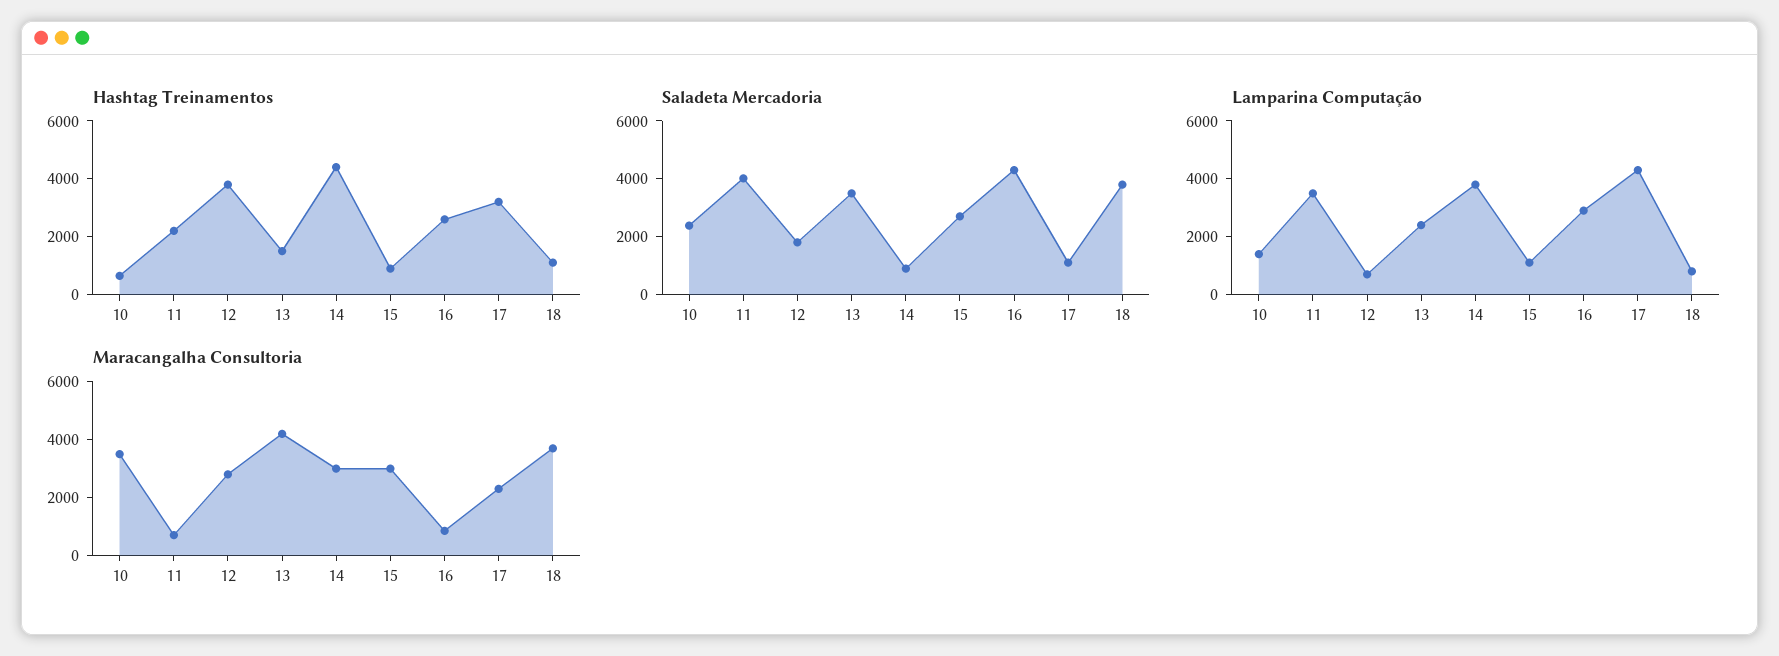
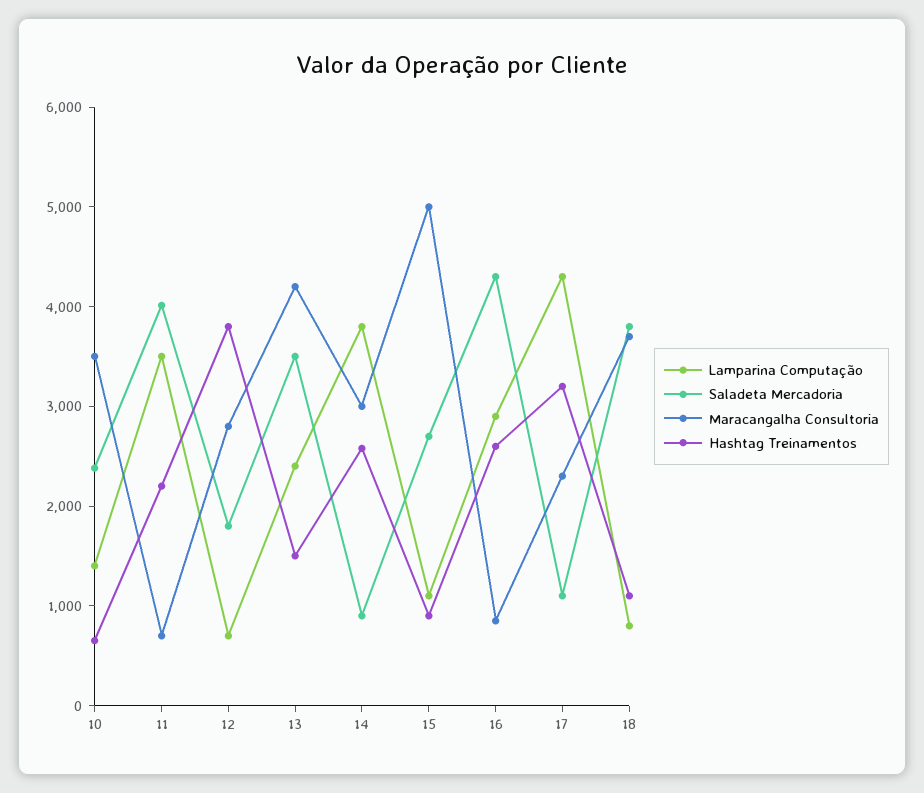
  {
    "Hashtag Treinamentos": {
      "10": 600,
      "11": 2200,
      "12": 3800,
      "13": 1600,
-     "14": 4500,
+     "14": 2600,
      "15": 1000,
      "16": 2600,
      "17": 3200,
      "18": 1200
    },
    "Saladeta Mercadoria": {
      "10": 2400,
      "11": 4000,
      "12": 1800,
      "13": 3600,
      "14": 1000,
      "15": 2800,
      "16": 4400,
      "17": 1200,
      "18": 3800
    },
    "Lamparina Computação": {
      "10": 1400,
      "11": 3600,
      "12": 800,
      "13": 2400,
      "14": 3800,
      "15": 1200,
      "16": 3000,
      "17": 4400,
      "18": 800
    },
    "Maracangalha Consultoria": {
      "10": 3600,
      "11": 800,
      "12": 2800,
      "13": 4200,
      "14": 3000,
-     "15": 3000,
+     "15": 5000,
      "16": 800,
      "17": 2400,
      "18": 3800
    }
  }

